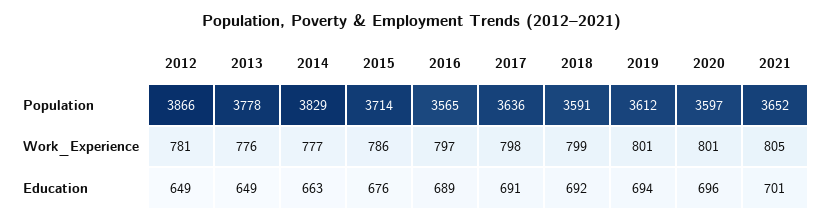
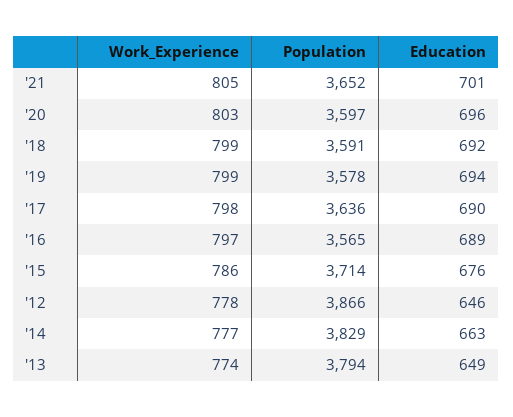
  {
    "2012": {
      "Population": 3866,
-     "Work_Experience": 781,
+     "Work_Experience": 778,
-     "Education": 649
+     "Education": 646
    },
    "2013": {
-     "Population": 3778,
+     "Population": 3794,
-     "Work_Experience": 776,
+     "Work_Experience": 774,
      "Education": 649
    },
    "2014": {
      "Population": 3829,
      "Work_Experience": 777,
      "Education": 663
    },
    "2015": {
      "Population": 3714,
      "Work_Experience": 786,
      "Education": 676
    },
    "2016": {
      "Population": 3565,
      "Work_Experience": 797,
      "Education": 689
    },
    "2017": {
      "Population": 3636,
      "Work_Experience": 798,
-     "Education": 691
+     "Education": 690
    },
    "2018": {
      "Population": 3591,
      "Work_Experience": 799,
      "Education": 692
    },
    "2019": {
-     "Population": 3612,
+     "Population": 3578,
-     "Work_Experience": 801,
+     "Work_Experience": 799,
      "Education": 694
    },
    "2020": {
      "Population": 3597,
-     "Work_Experience": 801,
+     "Work_Experience": 803,
      "Education": 696
    },
    "2021": {
      "Population": 3652,
      "Work_Experience": 805,
      "Education": 701
    }
  }

